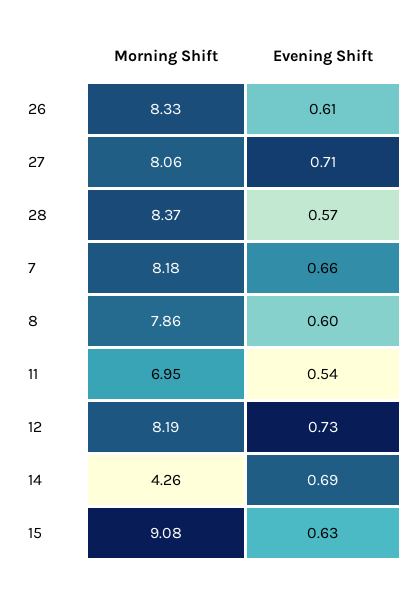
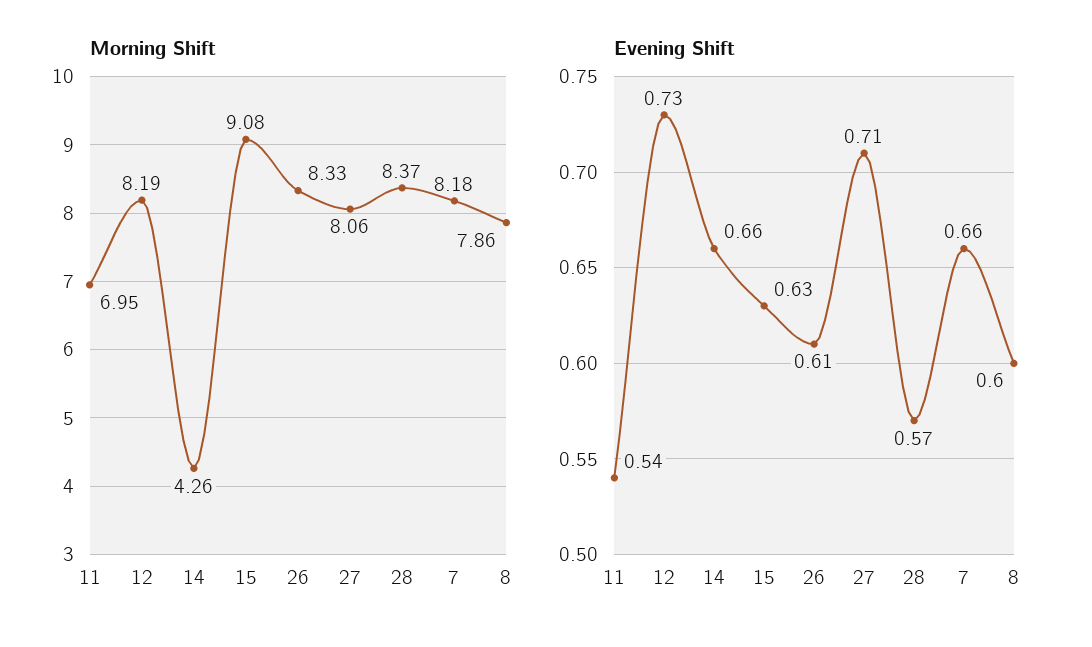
  {
    "Morning Shift": {
      "26": 8.33,
      "27": 8.06,
      "28": 8.37,
      "7": 8.18,
      "8": 7.86,
      "11": 6.95,
      "12": 8.19,
      "14": 4.26,
      "15": 9.08
    },
    "Evening Shift": {
      "26": 0.61,
      "27": 0.71,
      "28": 0.57,
      "7": 0.66,
      "8": 0.6,
      "11": 0.54,
      "12": 0.73,
-     "14": 0.69,
+     "14": 0.66,
      "15": 0.63
    }
  }

